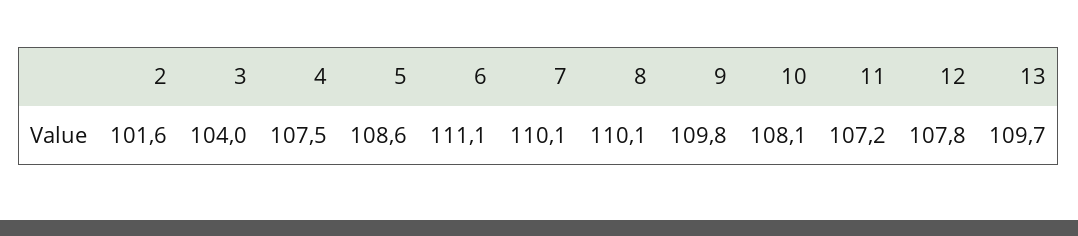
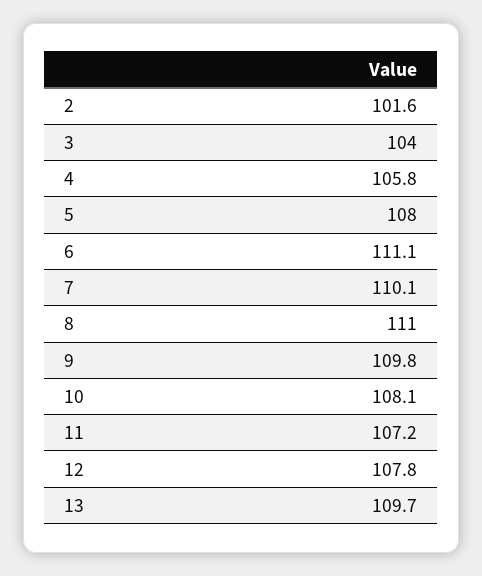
  {
    "2": 101.6,
    "3": 104,
-   "4": 107.5,
+   "4": 105.8,
-   "5": 108.6,
+   "5": 108,
    "6": 111.1,
    "7": 110.1,
-   "8": 110.1,
+   "8": 111,
    "9": 109.8,
    "10": 108.1,
    "11": 107.2,
    "12": 107.8,
    "13": 109.7
  }

